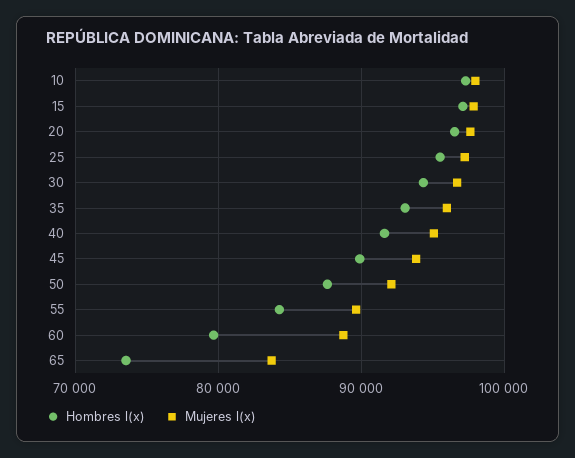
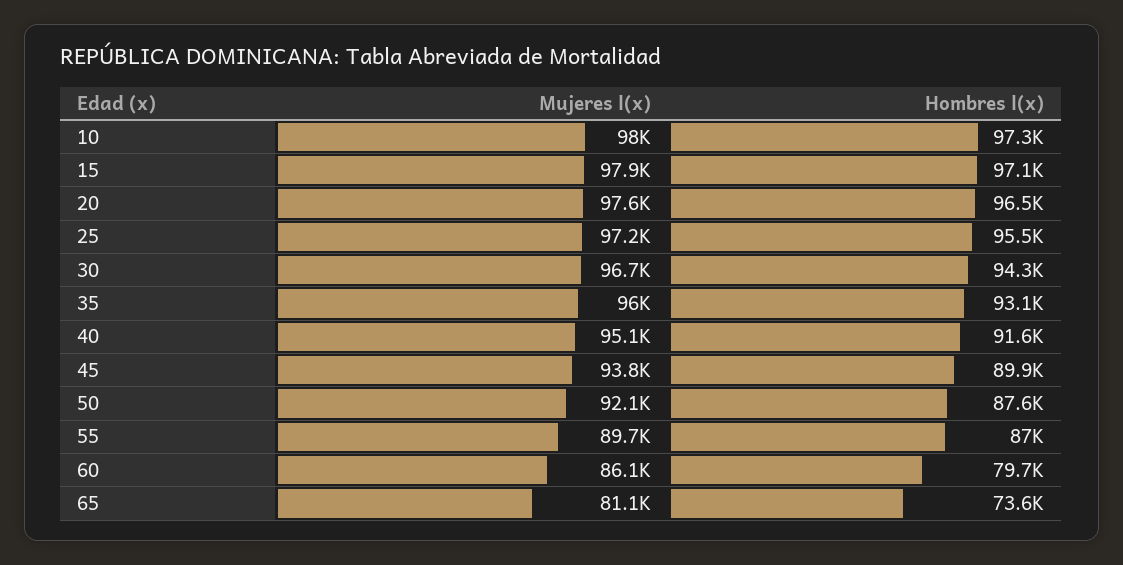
  {
    "Hombres l(x)": {
      "10": 97300,
      "15": 97100,
      "20": 96500,
      "25": 95500,
      "30": 94300,
      "35": 93100,
      "40": 91600,
      "45": 89900,
      "50": 87600,
-     "55": 84000,
+     "55": 87000,
      "60": 79700,
      "65": 73600
    },
    "Mujeres l(x)": {
      "10": 98000,
      "15": 97900,
      "20": 97600,
      "25": 97200,
      "30": 96700,
      "35": 96000,
      "40": 95100,
      "45": 93800,
      "50": 92100,
      "55": 89700,
-     "60": 89000,
+     "60": 86100,
-     "65": 84000
+     "65": 81100
    }
  }

